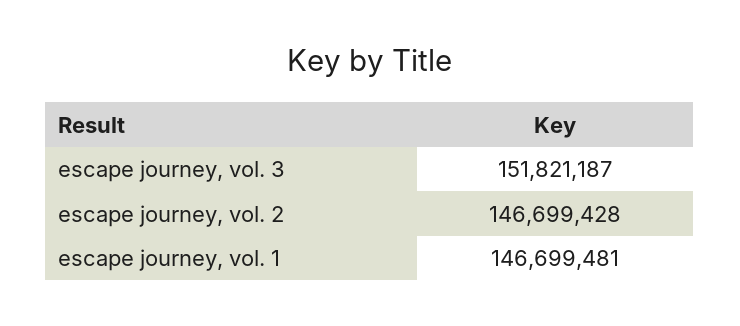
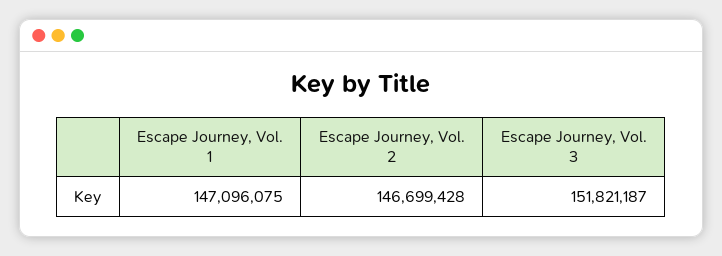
  {
    "escape journey, vol. 3": 151821187,
    "escape journey, vol. 2": 146699428,
-   "escape journey, vol. 1": 146699481
+   "escape journey, vol. 1": 147096075
  }

